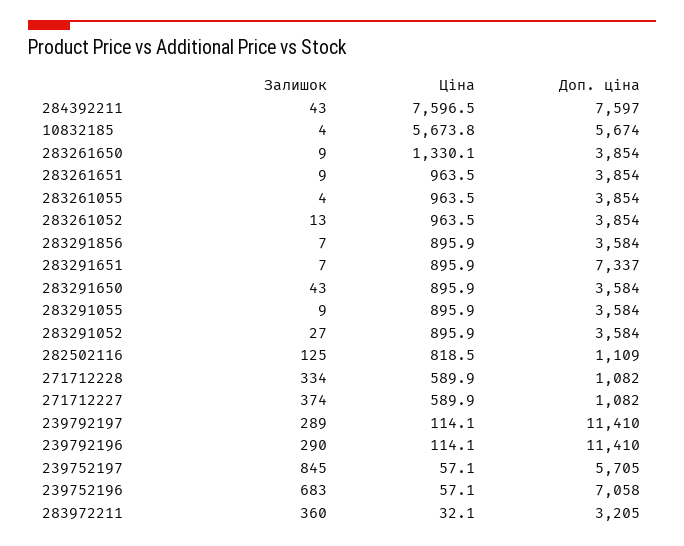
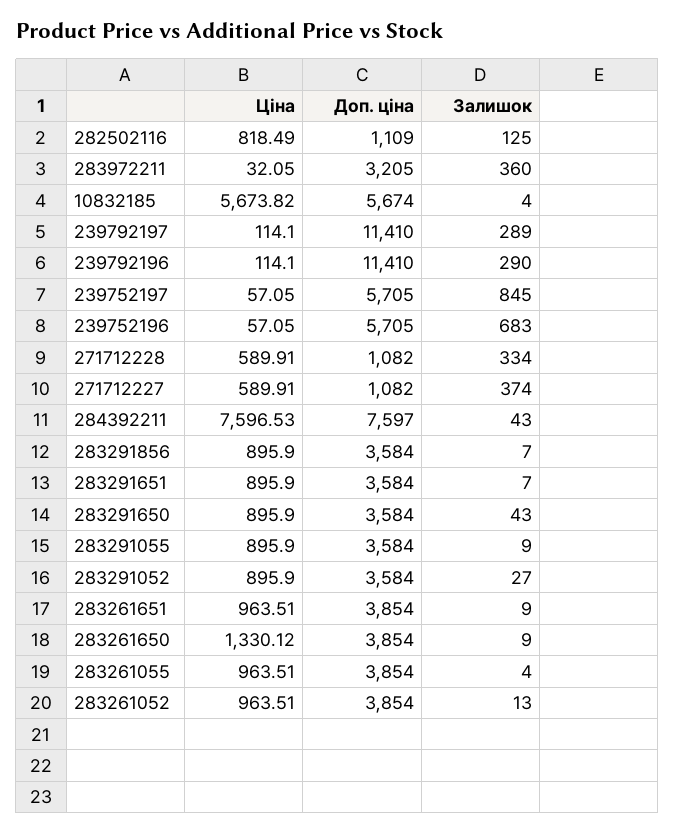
  {
    "Залишок": {
      "284392211": 43,
      "10832185": 4,
      "283261650": 9,
      "283261651": 9,
      "283261055": 4,
      "283261052": 13,
      "283291856": 7,
      "283291651": 7,
      "283291650": 43,
      "283291055": 9,
      "283291052": 27,
      "282502116": 125,
      "271712228": 334,
      "271712227": 374,
      "239792197": 289,
      "239792196": 290,
      "239752197": 845,
      "239752196": 683,
      "283972211": 360
    },
    "Ціна": {
      "284392211": 7596.53,
      "10832185": 5673.82,
      "283261650": 1330.12,
      "283261651": 963.51,
      "283261055": 963.51,
      "283261052": 963.51,
      "283291856": 895.9,
      "283291651": 895.9,
      "283291650": 895.9,
      "283291055": 895.9,
      "283291052": 895.9,
      "282502116": 818.49,
      "271712228": 589.91,
      "271712227": 589.91,
      "239792197": 114.1,
      "239792196": 114.1,
      "239752197": 57.05,
      "239752196": 57.05,
      "283972211": 32.05
    },
    "Доп. ціна": {
      "284392211": 7597,
      "10832185": 5674,
      "283261650": 3854,
      "283261651": 3854,
      "283261055": 3854,
      "283261052": 3854,
      "283291856": 3584,
-     "283291651": 7337,
+     "283291651": 3584,
      "283291650": 3584,
      "283291055": 3584,
      "283291052": 3584,
      "282502116": 1109,
      "271712228": 1082,
      "271712227": 1082,
      "239792197": 11410,
      "239792196": 11410,
      "239752197": 5705,
-     "239752196": 7058,
+     "239752196": 5705,
      "283972211": 3205
    }
  }

